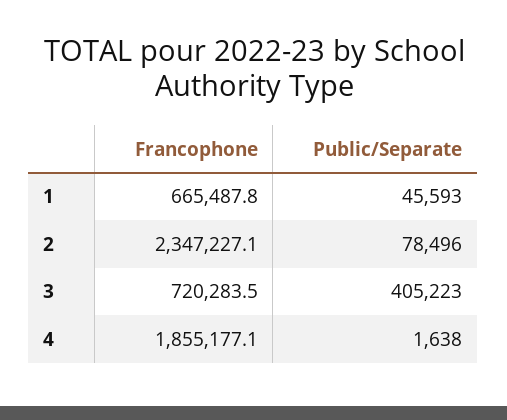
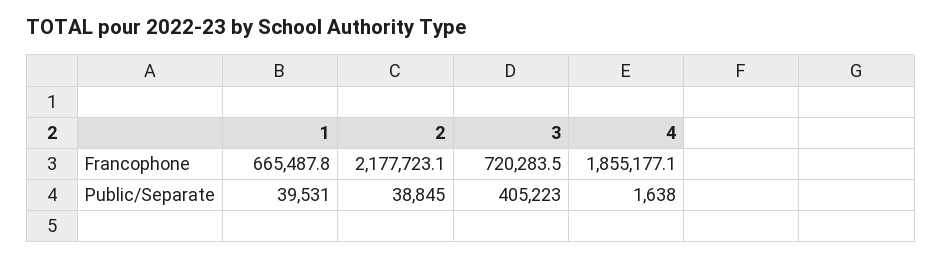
  {
    "Francophone": {
      "1": 665487.8,
-     "2": 2347227.1,
+     "2": 2177723.1,
      "3": 720283.5,
      "4": 1855177.1
    },
    "Public/Separate": {
-     "1": 45593,
+     "1": 39531,
-     "2": 78496,
+     "2": 38845,
      "3": 405223,
      "4": 1638
    }
  }

